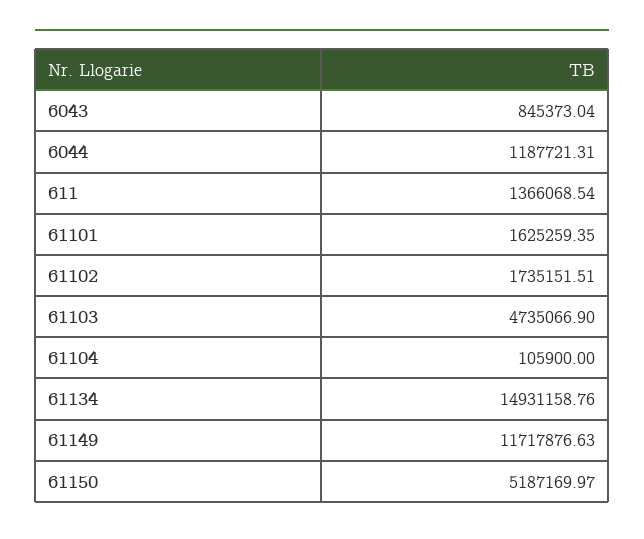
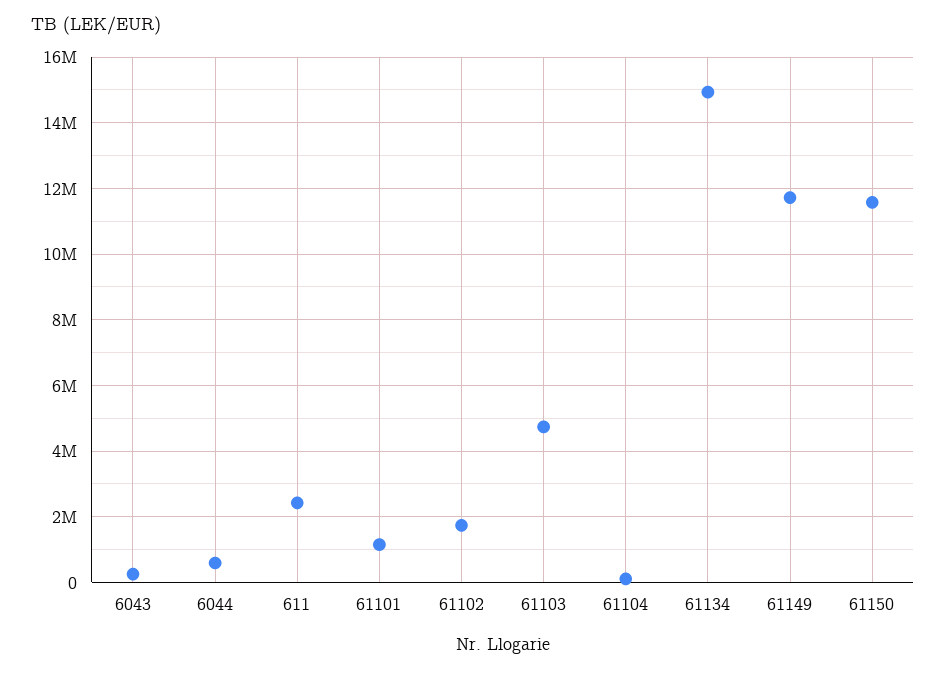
  {
-   "6043": 845373.04,
+   "6043": 200000,
-   "6044": 1187721.31,
+   "6044": 600000,
-   "611": 1366068.54,
+   "611": 2400000,
-   "61101": 1625259.35,
+   "61101": 1200000,
    "61102": 1735151.51,
    "61103": 4735066.9,
    "61104": 105900,
    "61134": 14931158.76,
    "61149": 11717876.63,
-   "61150": 5187169.97
+   "61150": 11600000
  }

